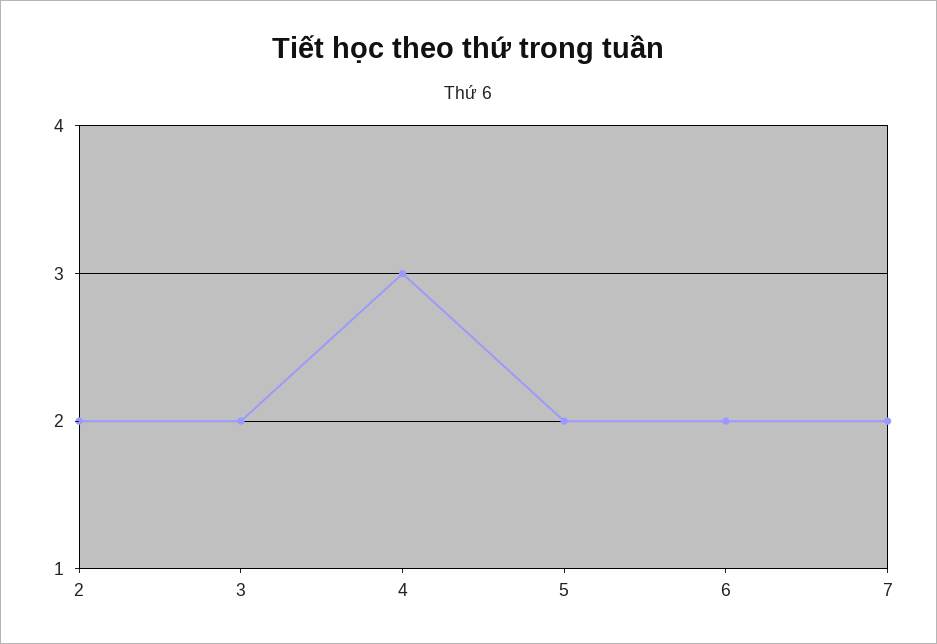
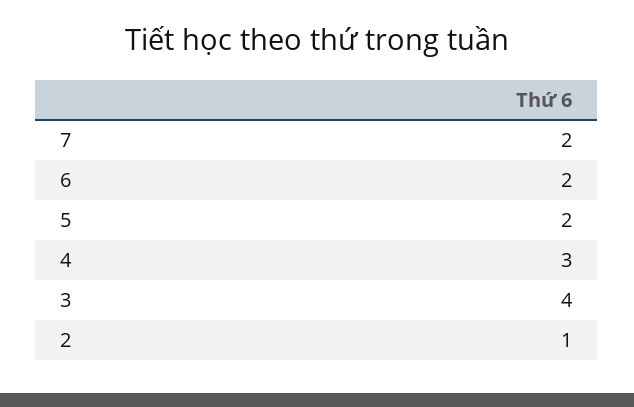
  {
-   "2": 2,
+   "2": 1,
-   "3": 2,
+   "3": 4,
    "4": 3,
    "5": 2,
    "6": 2,
    "7": 2
  }

